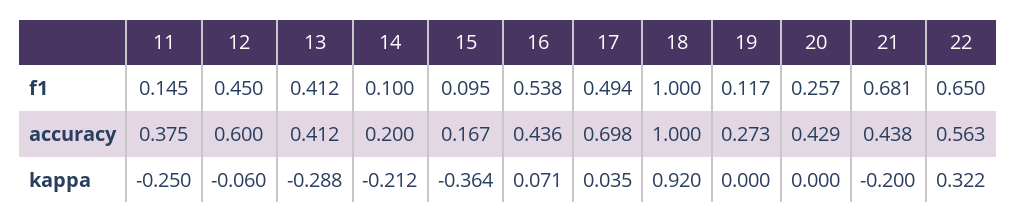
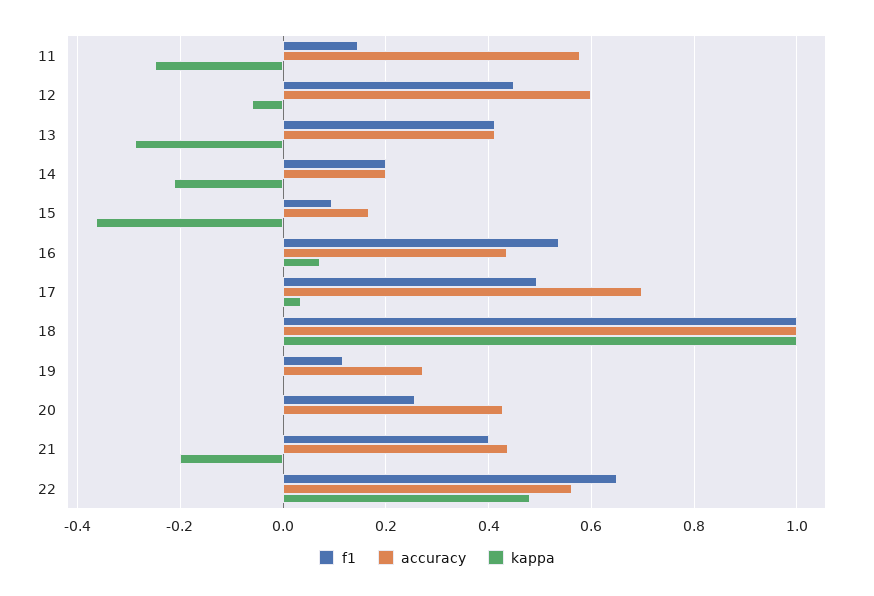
  {
    "f1": {
      "11": 0.145,
      "12": 0.45,
      "13": 0.412,
-     "14": 0.1,
+     "14": 0.2,
      "15": 0.095,
      "16": 0.538,
      "17": 0.494,
      "18": 1,
      "19": 0.117,
      "20": 0.257,
-     "21": 0.681,
+     "21": 0.4,
      "22": 0.65
    },
    "accuracy": {
-     "11": 0.375,
+     "11": 0.58,
      "12": 0.6,
      "13": 0.412,
      "14": 0.2,
      "15": 0.167,
      "16": 0.436,
      "17": 0.698,
      "18": 1,
      "19": 0.273,
      "20": 0.429,
      "21": 0.438,
      "22": 0.563
    },
    "kappa": {
      "11": -0.25,
      "12": -0.06,
      "13": -0.288,
      "14": -0.212,
      "15": -0.364,
      "16": 0.071,
      "17": 0.035,
-     "18": 0.92,
+     "18": 1,
      "19": 0,
      "20": 0,
      "21": -0.2,
-     "22": 0.322
+     "22": 0.48
    }
  }

